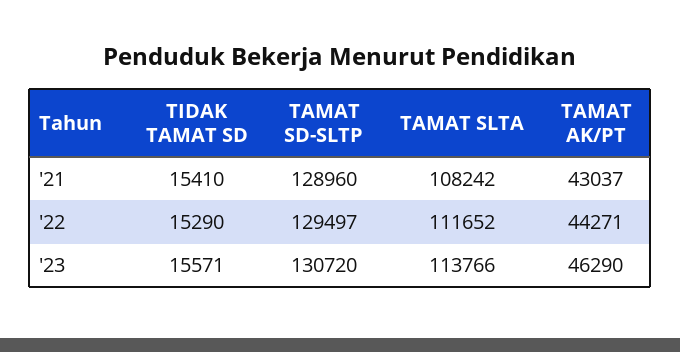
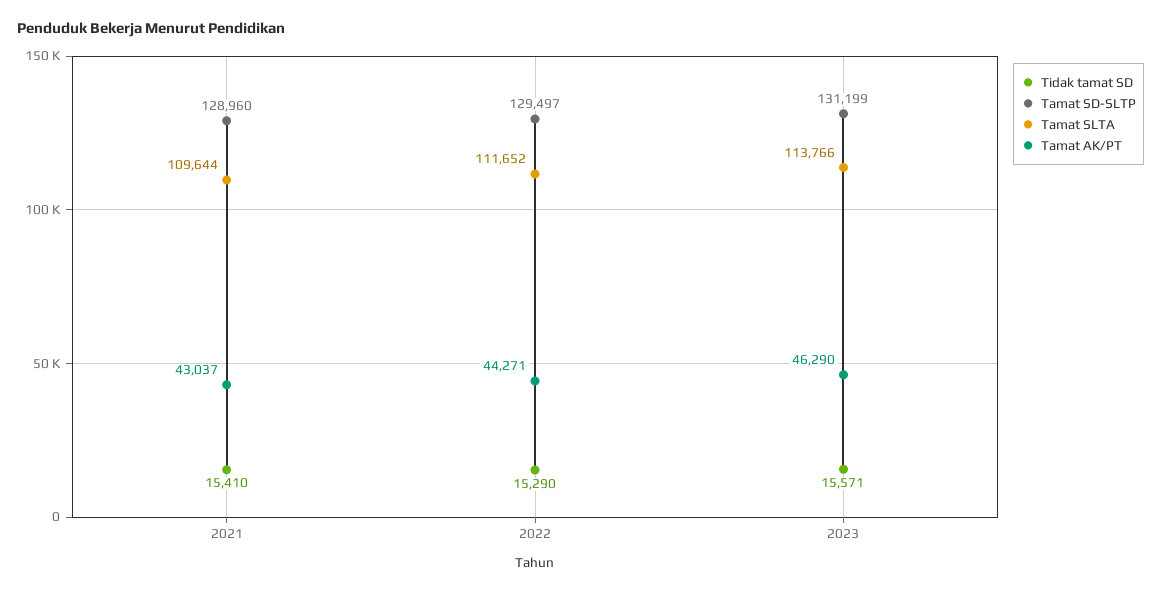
  {
    "TIDAK TAMAT SD": {
      "'21": 15410,
      "'22": 15290,
      "'23": 15571
    },
    "TAMAT SD-SLTP": {
      "'21": 128960,
      "'22": 129497,
-     "'23": 130720
+     "'23": 131199
    },
    "TAMAT SLTA": {
-     "'21": 108242,
+     "'21": 109644,
      "'22": 111652,
      "'23": 113766
    },
    "TAMAT AK/PT": {
      "'21": 43037,
      "'22": 44271,
      "'23": 46290
    }
  }

